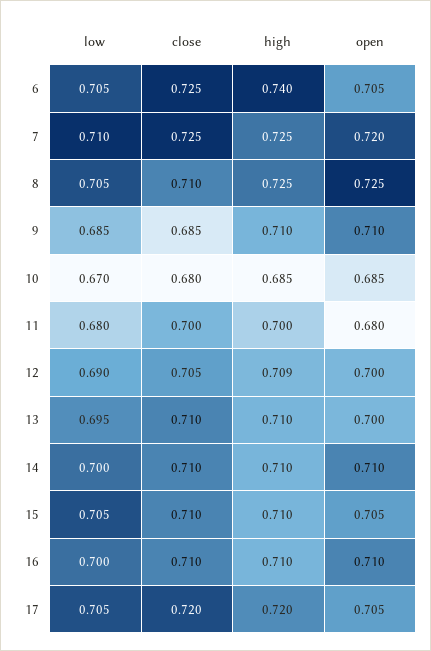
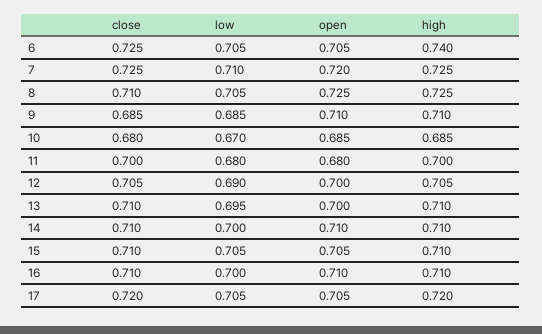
  {
    "low": {
      "6": 0.705,
      "7": 0.71,
      "8": 0.705,
      "9": 0.685,
      "10": 0.67,
      "11": 0.68,
      "12": 0.69,
      "13": 0.695,
      "14": 0.7,
      "15": 0.705,
      "16": 0.7,
      "17": 0.705
    },
    "close": {
      "6": 0.725,
      "7": 0.725,
      "8": 0.71,
      "9": 0.685,
      "10": 0.68,
      "11": 0.7,
      "12": 0.705,
      "13": 0.71,
      "14": 0.71,
      "15": 0.71,
      "16": 0.71,
      "17": 0.72
    },
    "high": {
      "6": 0.74,
      "7": 0.725,
      "8": 0.725,
      "9": 0.71,
      "10": 0.685,
      "11": 0.7,
-     "12": 0.709,
+     "12": 0.705,
      "13": 0.71,
      "14": 0.71,
      "15": 0.71,
      "16": 0.71,
      "17": 0.72
    },
    "open": {
      "6": 0.705,
      "7": 0.72,
      "8": 0.725,
      "9": 0.71,
      "10": 0.685,
      "11": 0.68,
      "12": 0.7,
      "13": 0.7,
      "14": 0.71,
      "15": 0.705,
      "16": 0.71,
      "17": 0.705
    }
  }

